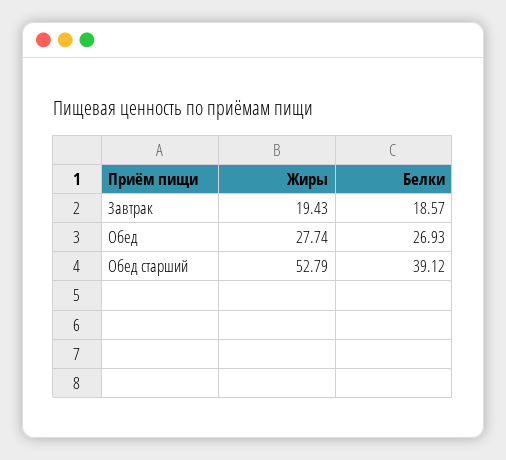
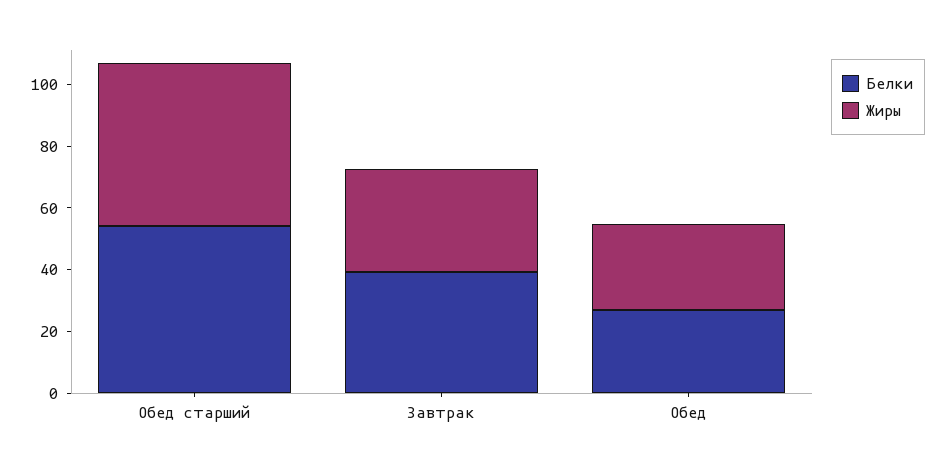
  {
    "Жиры": {
-     "Завтрак": 19.43,
+     "Завтрак": 35,
      "Обед": 27.74,
      "Обед старший": 52.79
    },
    "Белки": {
-     "Завтрак": 18.57,
+     "Завтрак": 40,
      "Обед": 26.93,
-     "Обед старший": 39.12
+     "Обед старший": 55
    }
  }

